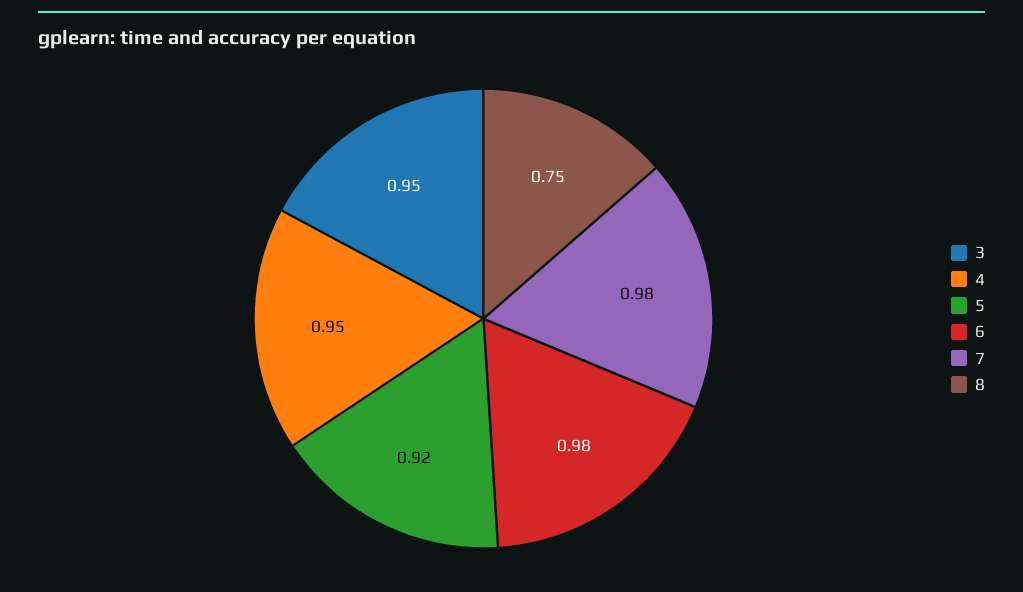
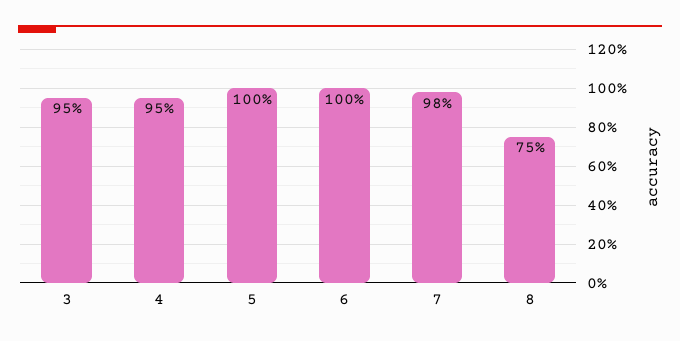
  {
    "3": 0.95,
    "4": 0.95,
-   "5": 0.92,
+   "5": 1,
-   "6": 0.98,
+   "6": 1,
    "7": 0.98,
    "8": 0.75
  }

